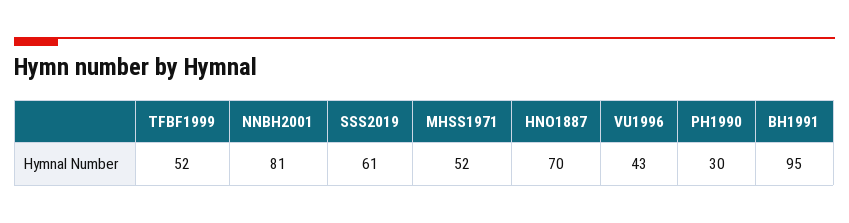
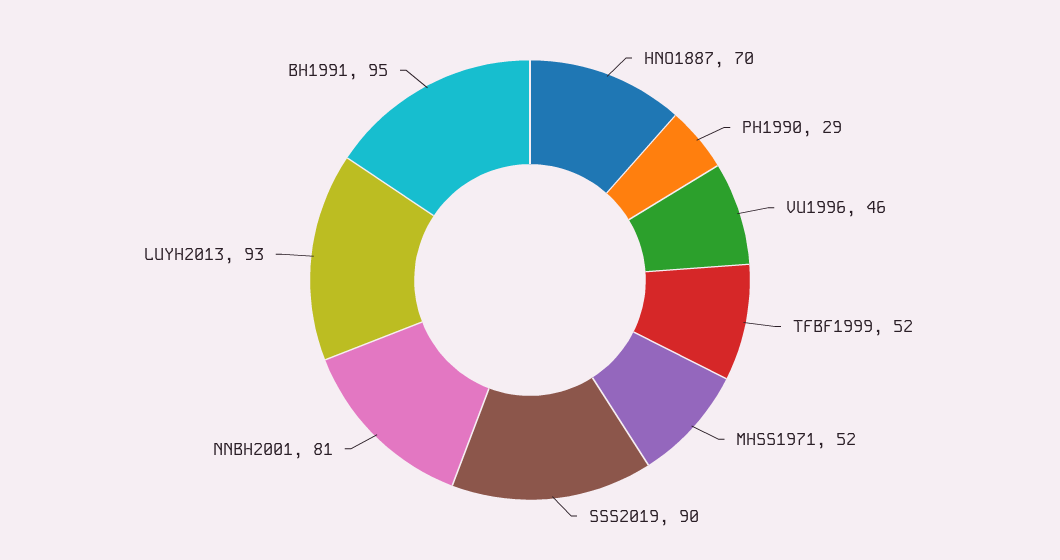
  {
    "TFBF1999": 52,
    "NNBH2001": 81,
-   "SSS2019": 61,
+   "SSS2019": 90,
    "MHSS1971": 52,
    "HNO1887": 70,
-   "VU1996": 43,
+   "VU1996": 46,
-   "PH1990": 30,
+   "PH1990": 29,
-   "BH1991": 95
+   "BH1991": 95,
+   "LUYH2013": 93
  }

